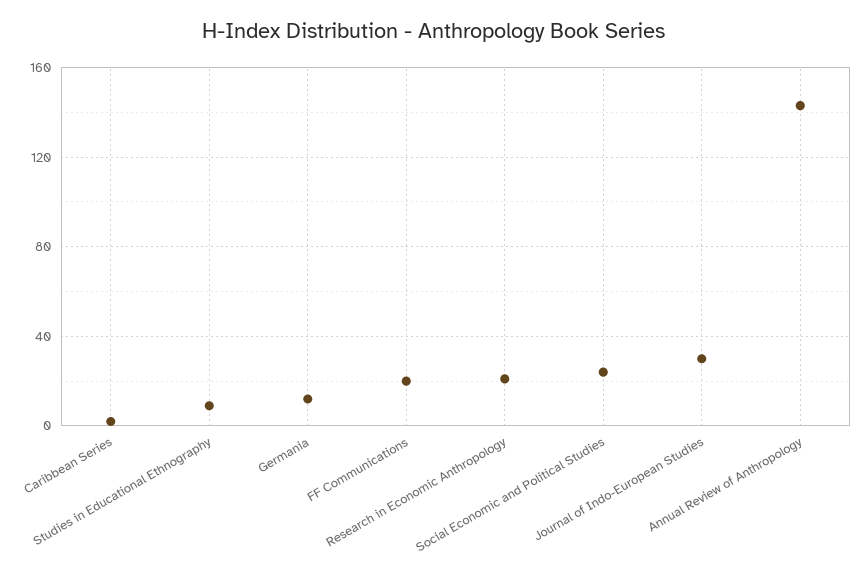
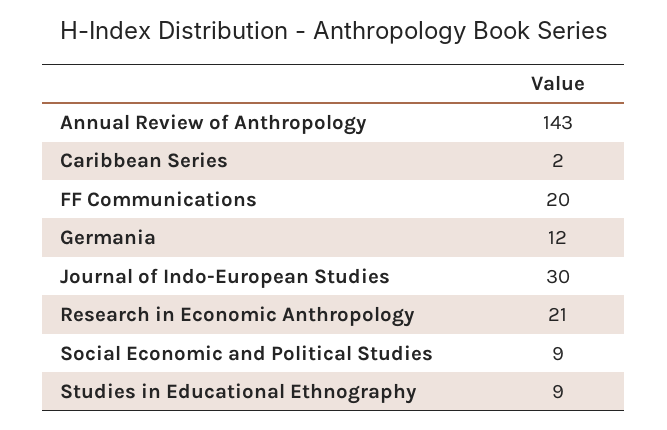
  {
    "Caribbean Series": 2,
    "Studies in Educational Ethnography": 9,
    "Germania": 12,
    "FF Communications": 20,
    "Research in Economic Anthropology": 21,
-   "Social Economic and Political Studies": 25,
+   "Social Economic and Political Studies": 9,
    "Journal of Indo-European Studies": 30,
    "Annual Review of Anthropology": 143
  }

